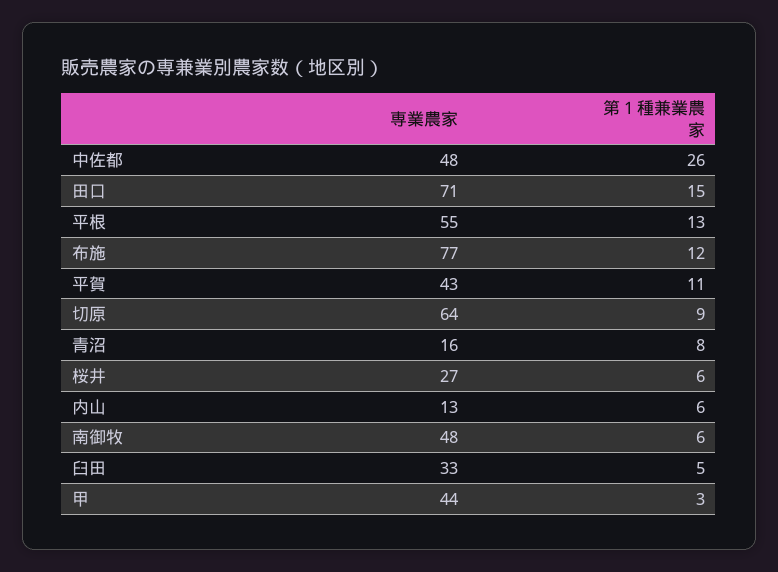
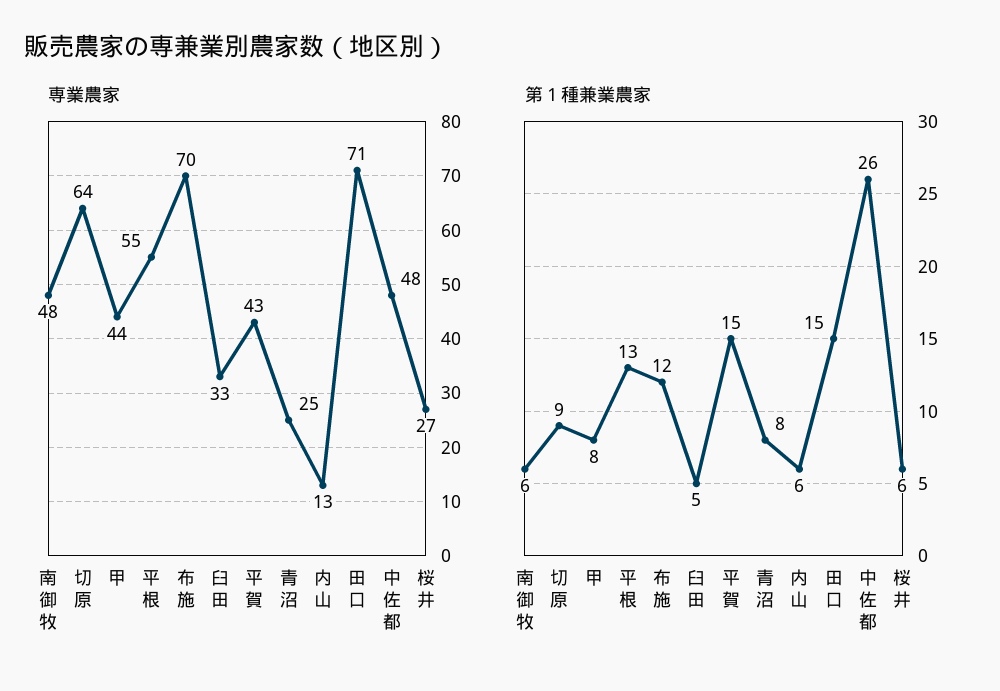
  {
    "専業農家": {
      "中佐都": 48,
      "田口": 71,
      "平根": 55,
-     "布施": 77,
+     "布施": 70,
      "平賀": 43,
      "切原": 64,
-     "青沼": 16,
+     "青沼": 25,
      "桜井": 27,
      "内山": 13,
      "南御牧": 48,
      "臼田": 33,
      "甲": 44
    },
    "第１種兼業農家": {
      "中佐都": 26,
      "田口": 15,
      "平根": 13,
      "布施": 12,
-     "平賀": 11,
+     "平賀": 15,
      "切原": 9,
      "青沼": 8,
      "桜井": 6,
      "内山": 6,
      "南御牧": 6,
      "臼田": 5,
-     "甲": 3
+     "甲": 8
    }
  }

